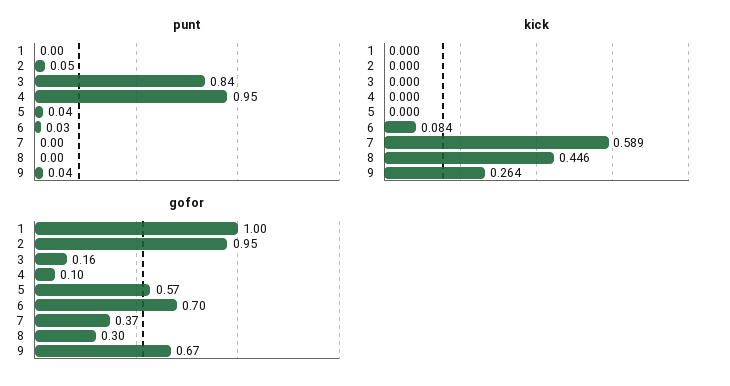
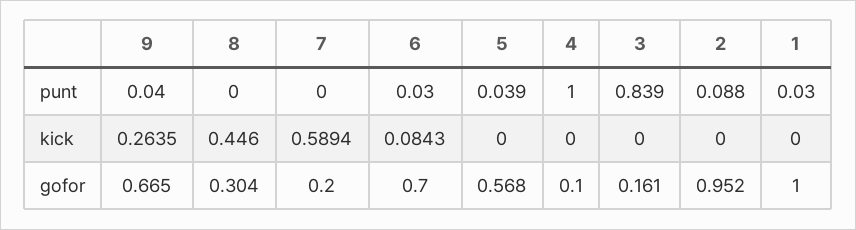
  {
    "punt": {
-     "1": 0,
+     "1": 0.03,
-     "2": 0.05,
+     "2": 0.088,
      "3": 0.839,
-     "4": 0.95,
+     "4": 1,
      "5": 0.039,
      "6": 0.03,
      "7": 0,
      "8": 0,
      "9": 0.04
    },
    "kick": {
      "1": 0,
      "2": 0,
      "3": 0,
      "4": 0,
      "5": 0,
      "6": 0.0843,
      "7": 0.5894,
      "8": 0.446,
      "9": 0.2635
    },
    "gofor": {
      "1": 1,
      "2": 0.952,
      "3": 0.161,
      "4": 0.1,
      "5": 0.568,
      "6": 0.7,
-     "7": 0.37,
+     "7": 0.2,
      "8": 0.304,
      "9": 0.665
    }
  }

